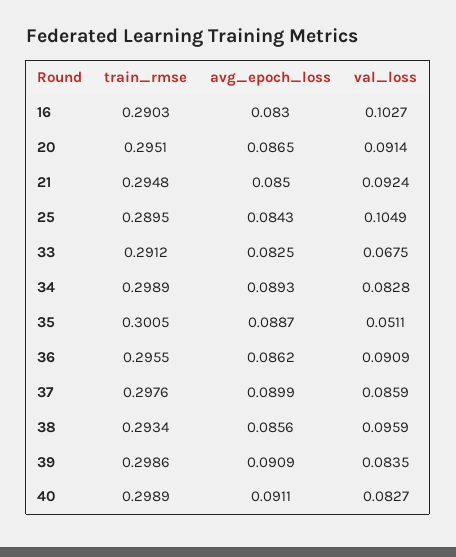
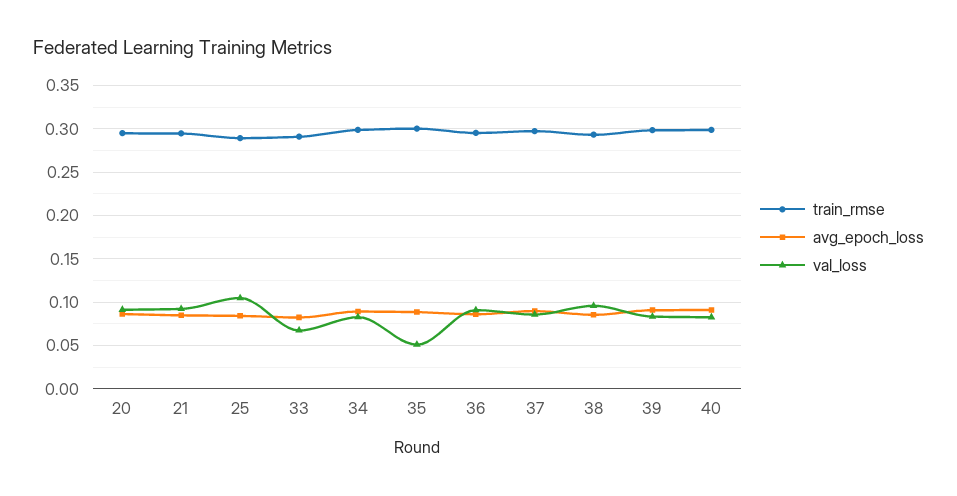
  {
    "train_rmse": {
-     "16": 0.2903,
      "20": 0.2951,
      "21": 0.2948,
      "25": 0.2895,
      "33": 0.2912,
      "34": 0.2989,
      "35": 0.3005,
      "36": 0.2955,
      "37": 0.2976,
      "38": 0.2934,
      "39": 0.2986,
      "40": 0.2989
    },
    "avg_epoch_loss": {
-     "16": 0.083,
      "20": 0.0865,
      "21": 0.085,
      "25": 0.0843,
      "33": 0.0825,
      "34": 0.0893,
      "35": 0.0887,
      "36": 0.0862,
      "37": 0.0899,
      "38": 0.0856,
      "39": 0.0909,
      "40": 0.0911
    },
    "val_loss": {
-     "16": 0.1027,
      "20": 0.0914,
      "21": 0.0924,
      "25": 0.1049,
      "33": 0.0675,
      "34": 0.0828,
      "35": 0.0511,
      "36": 0.0909,
      "37": 0.0859,
      "38": 0.0959,
      "39": 0.0835,
      "40": 0.0827
    }
  }

